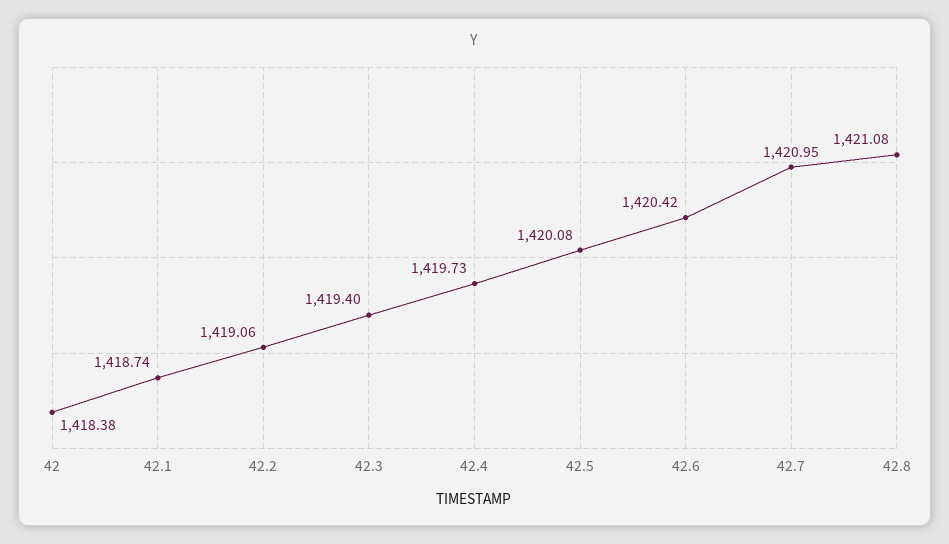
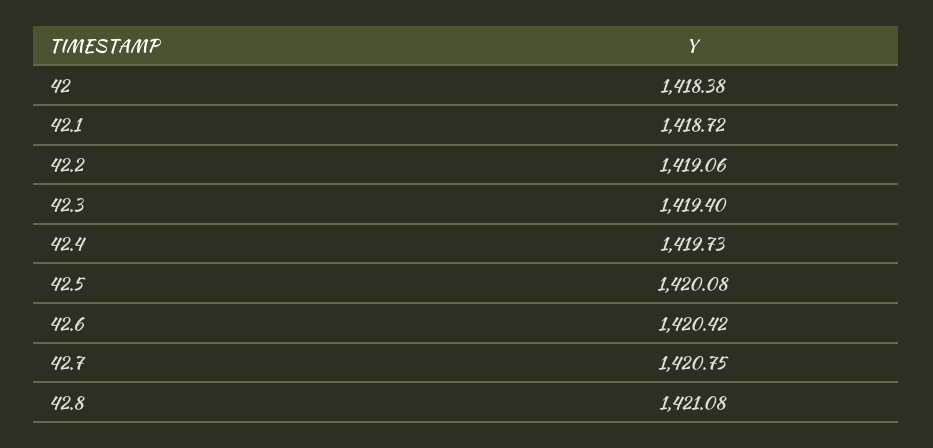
  {
    "42": 1418.38,
-   "42.1": 1418.74,
+   "42.1": 1418.72,
    "42.2": 1419.06,
    "42.3": 1419.4,
    "42.4": 1419.73,
    "42.5": 1420.08,
    "42.6": 1420.42,
-   "42.7": 1420.95,
+   "42.7": 1420.75,
    "42.8": 1421.08
  }

